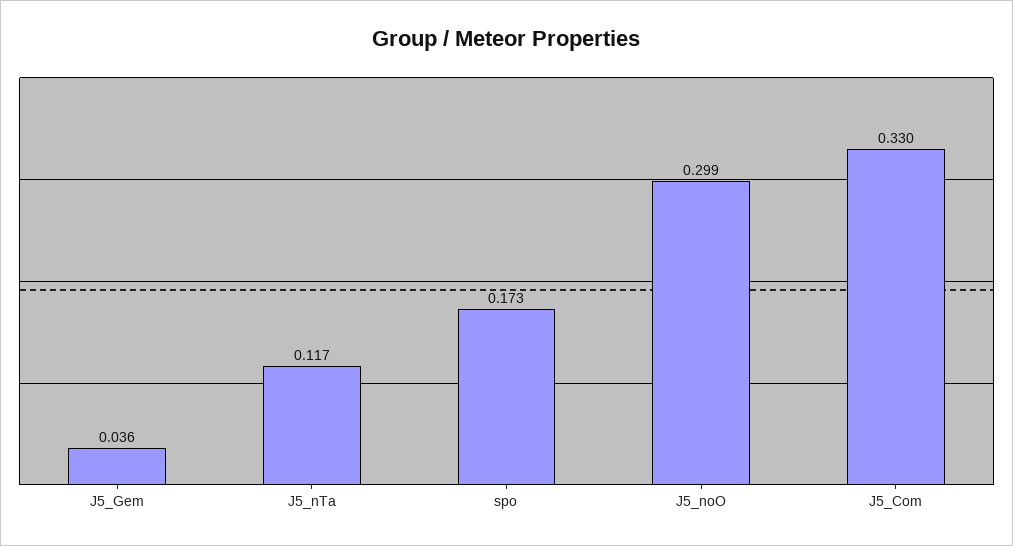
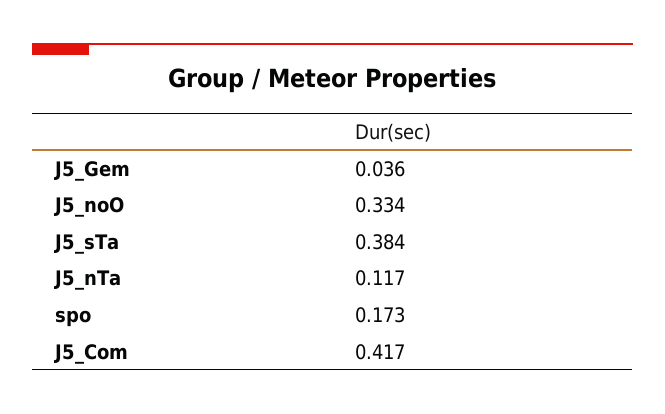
  {
    "J5_Gem": 0.036,
    "J5_nTa": 0.117,
    "spo": 0.173,
-   "J5_noO": 0.299,
+   "J5_noO": 0.334,
-   "J5_Com": 0.33
+   "J5_Com": 0.417,
+   "J5_sTa": 0.384
  }

